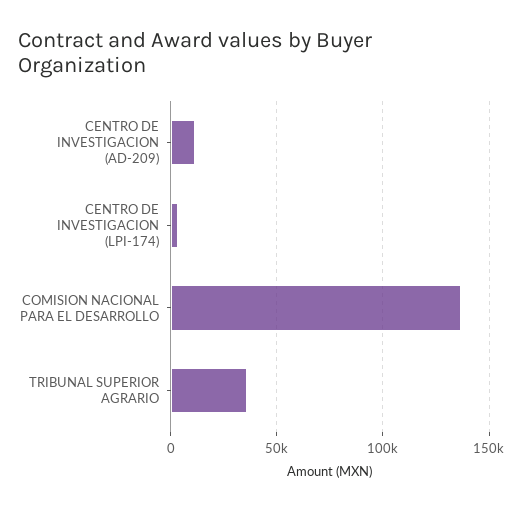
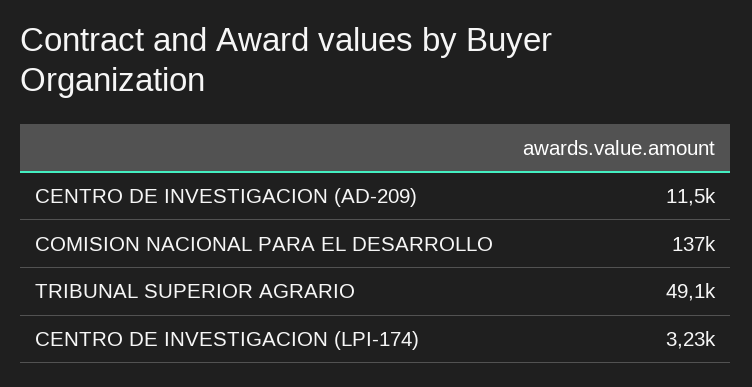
  {
    "CENTRO DE INVESTIGACION (AD-209)": 11500,
    "CENTRO DE INVESTIGACION (LPI-174)": 3230,
    "COMISION NACIONAL PARA EL DESARROLLO": 137000,
-   "TRIBUNAL SUPERIOR AGRARIO": 35000
+   "TRIBUNAL SUPERIOR AGRARIO": 49100
  }

